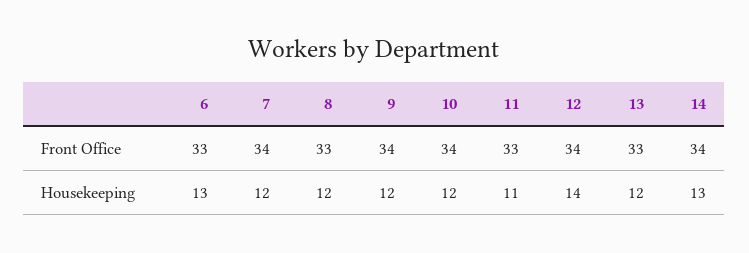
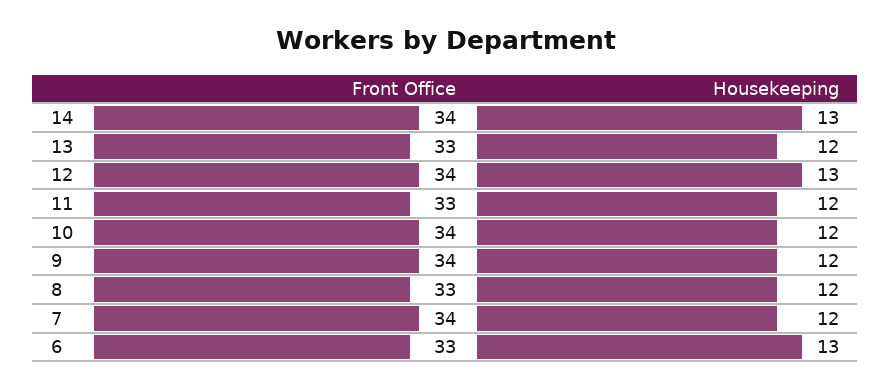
  {
    "6": {
      "Front Office": 33,
      "Housekeeping": 13
    },
    "7": {
      "Front Office": 34,
      "Housekeeping": 12
    },
    "8": {
      "Front Office": 33,
      "Housekeeping": 12
    },
    "9": {
      "Front Office": 34,
      "Housekeeping": 12
    },
    "10": {
      "Front Office": 34,
      "Housekeeping": 12
    },
    "11": {
      "Front Office": 33,
-     "Housekeeping": 11
+     "Housekeeping": 12
    },
    "12": {
      "Front Office": 34,
-     "Housekeeping": 14
+     "Housekeeping": 13
    },
    "13": {
      "Front Office": 33,
      "Housekeeping": 12
    },
    "14": {
      "Front Office": 34,
      "Housekeeping": 13
    }
  }

